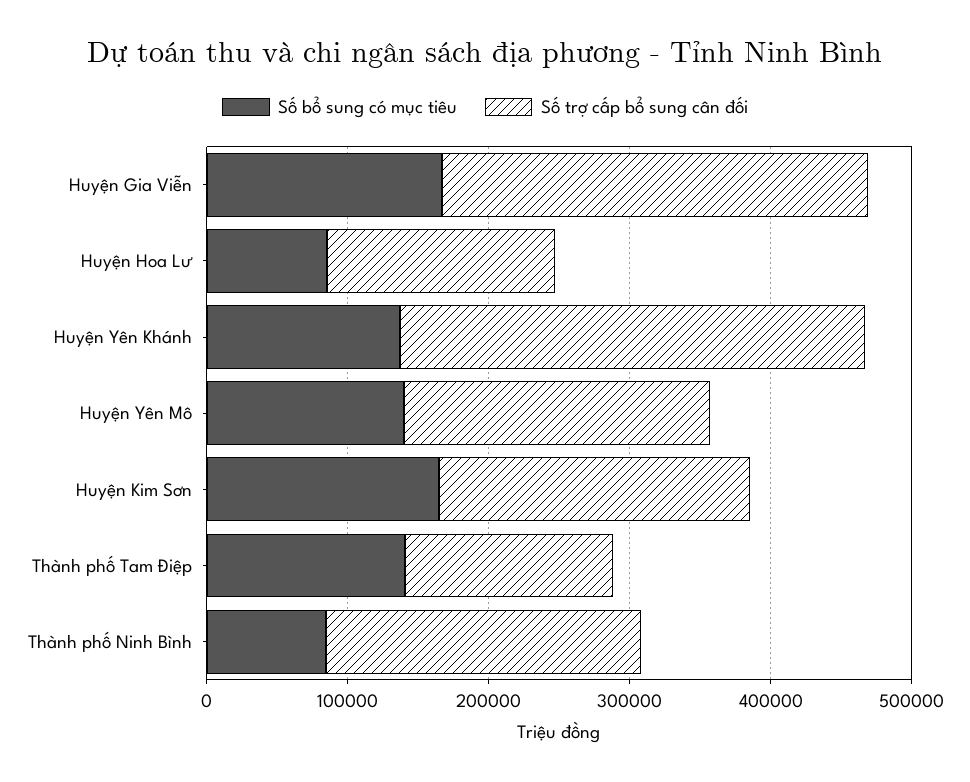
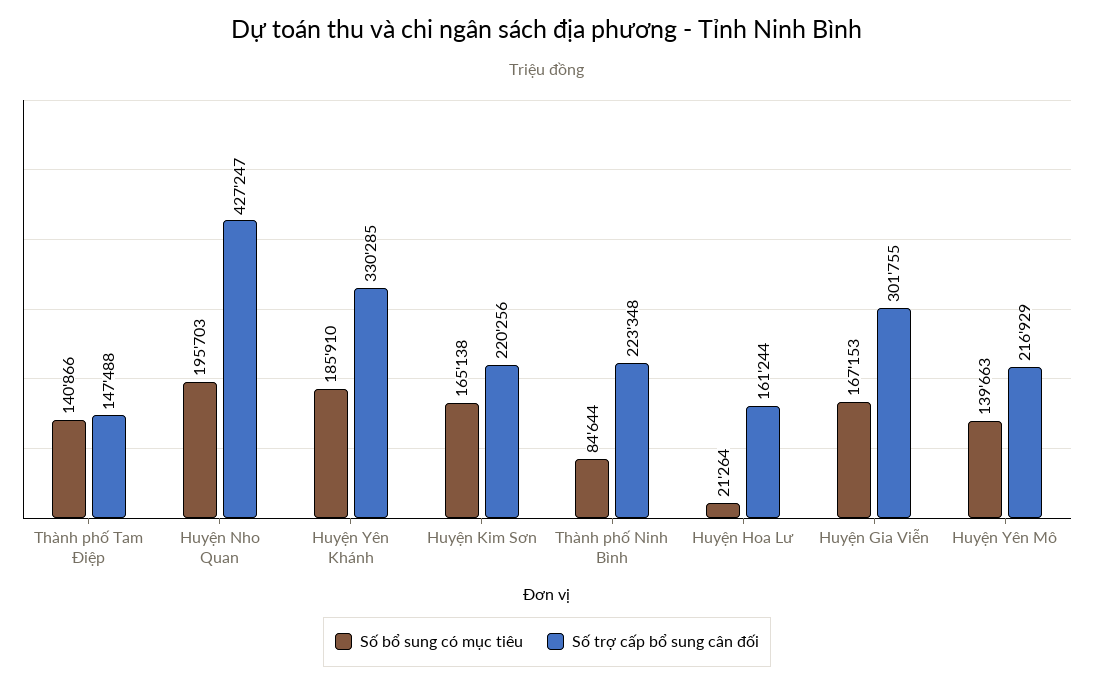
  {
    "Số bổ sung có mục tiêu": {
      "Huyện Gia Viễn": 167153,
-     "Huyện Hoa Lư": 80000,
+     "Huyện Hoa Lư": 21264,
-     "Huyện Yên Khánh": 140000,
+     "Huyện Yên Khánh": 185910,
      "Huyện Yên Mô": 139663,
      "Huyện Kim Sơn": 165138,
      "Thành phố Tam Điệp": 140866,
-     "Thành phố Ninh Bình": 84644
+     "Thành phố Ninh Bình": 84644,
+     "Huyện Nho Quan": 195703
    },
    "Số trợ cấp bổ sung cân đối": {
      "Huyện Gia Viễn": 301755,
      "Huyện Hoa Lư": 161244,
      "Huyện Yên Khánh": 330285,
      "Huyện Yên Mô": 216929,
      "Huyện Kim Sơn": 220256,
      "Thành phố Tam Điệp": 147488,
-     "Thành phố Ninh Bình": 223348
+     "Thành phố Ninh Bình": 223348,
+     "Huyện Nho Quan": 427247
    }
  }

